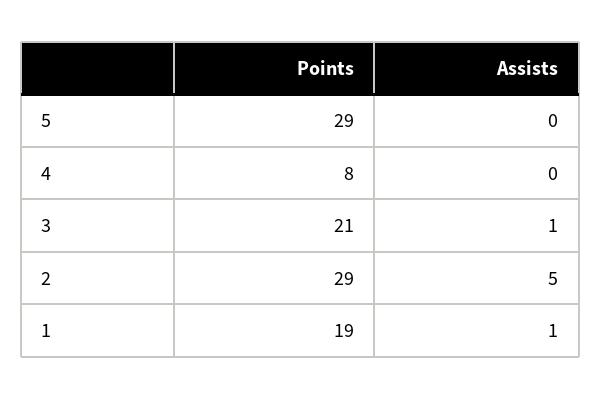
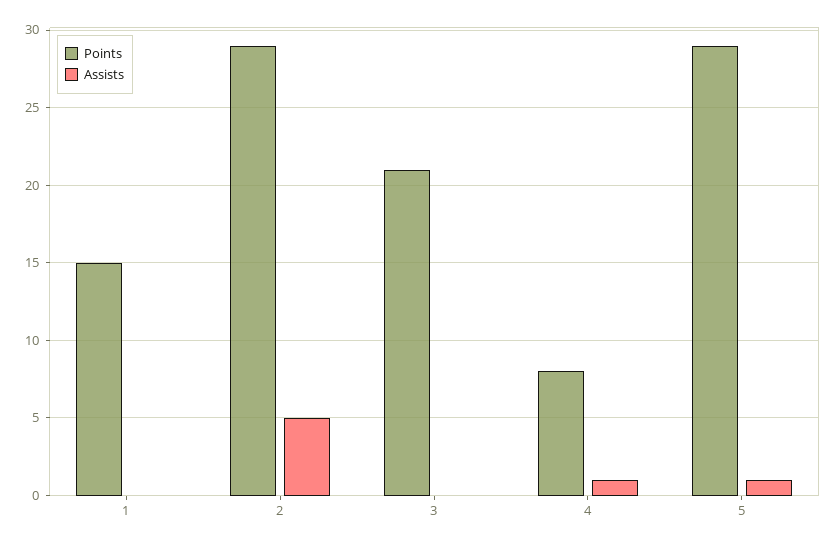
  {
    "Points": {
      "5": 29,
      "4": 8,
      "3": 21,
      "2": 29,
-     "1": 19
+     "1": 15
    },
    "Assists": {
-     "5": 0,
+     "5": 1,
-     "4": 0,
+     "4": 1,
-     "3": 1,
+     "3": 0,
      "2": 5,
-     "1": 1
+     "1": 0
    }
  }

